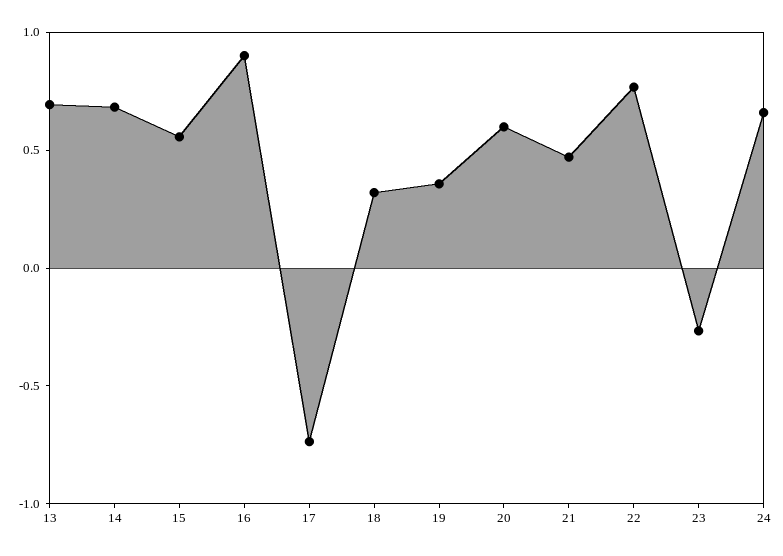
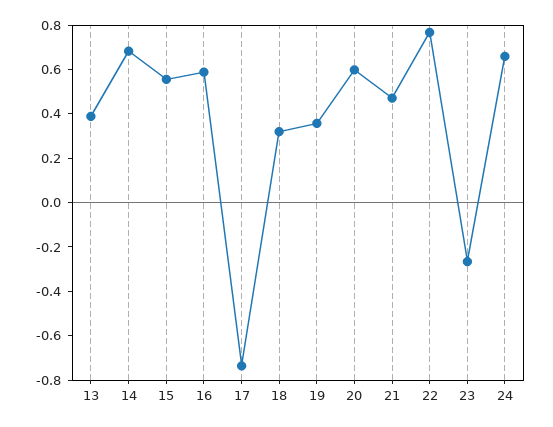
  {
-   "13": 0.7,
+   "13": 0.4,
    "14": 0.7,
    "15": 0.55,
-   "16": 0.9,
+   "16": 0.6,
    "17": -0.75,
    "18": 0.3,
    "19": 0.35,
    "20": 0.6,
    "21": 0.45,
    "22": 0.75,
    "23": -0.25,
    "24": 0.65
  }

